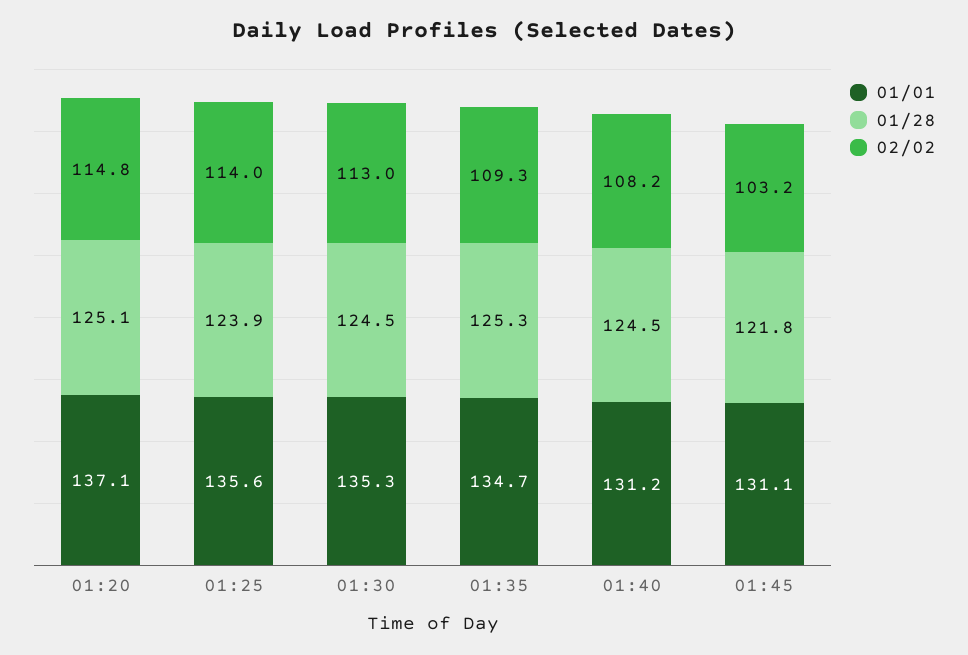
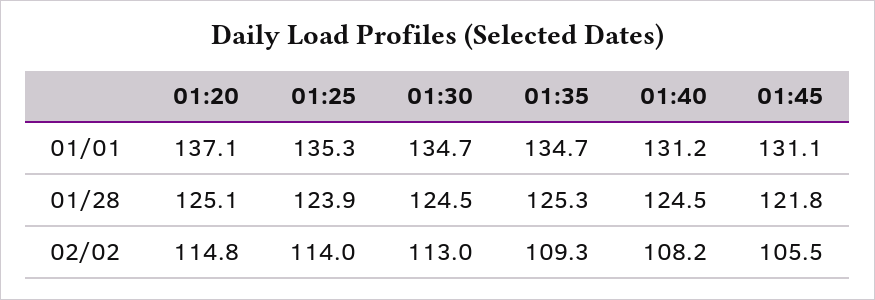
  {
    "01/01": {
      "01:20": 137.1,
-     "01:25": 135.6,
+     "01:25": 135.3,
-     "01:30": 135.3,
+     "01:30": 134.7,
      "01:35": 134.7,
      "01:40": 131.2,
      "01:45": 131.1
    },
    "01/28": {
      "01:20": 125.1,
      "01:25": 123.9,
      "01:30": 124.5,
      "01:35": 125.3,
      "01:40": 124.5,
      "01:45": 121.8
    },
    "02/02": {
      "01:20": 114.8,
      "01:25": 114,
      "01:30": 113,
      "01:35": 109.3,
      "01:40": 108.2,
-     "01:45": 103.2
+     "01:45": 105.5
    }
  }

